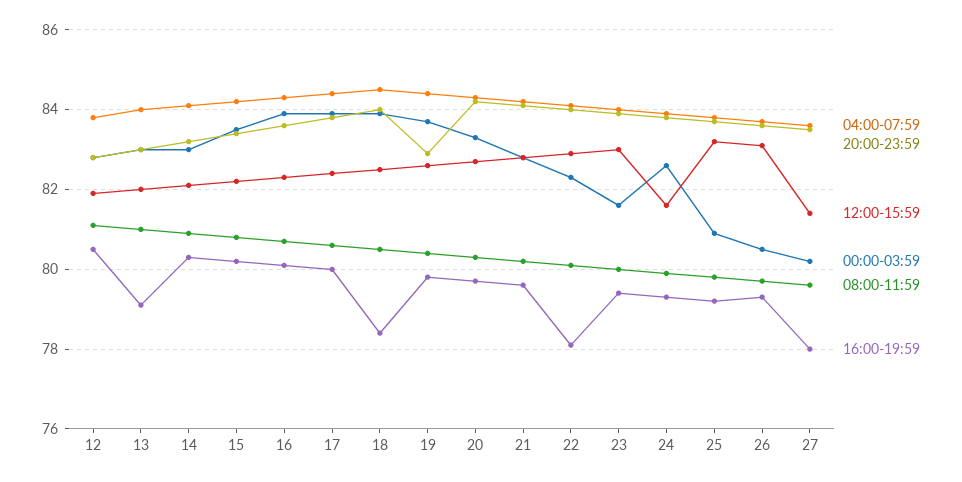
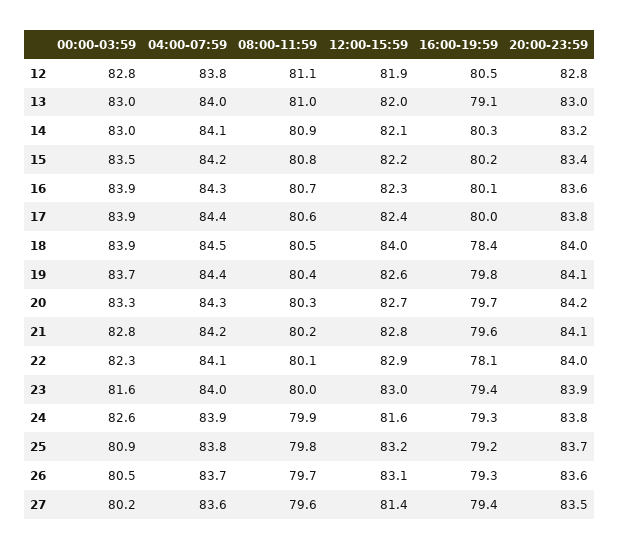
  {
    "04:00-07:59": {
      "12": 83.8,
      "13": 84,
      "14": 84.1,
      "15": 84.2,
      "16": 84.3,
      "17": 84.4,
      "18": 84.5,
      "19": 84.4,
      "20": 84.3,
      "21": 84.2,
      "22": 84.1,
      "23": 84,
      "24": 83.9,
      "25": 83.8,
      "26": 83.7,
      "27": 83.6
    },
    "20:00-23:59": {
      "12": 82.8,
      "13": 83,
      "14": 83.2,
      "15": 83.4,
      "16": 83.6,
      "17": 83.8,
      "18": 84,
-     "19": 83,
+     "19": 84.1,
      "20": 84.2,
      "21": 84.1,
      "22": 84,
      "23": 83.9,
      "24": 83.8,
      "25": 83.7,
      "26": 83.6,
      "27": 83.5
    },
    "12:00-15:59": {
      "12": 81.9,
      "13": 82,
      "14": 82.1,
      "15": 82.2,
      "16": 82.3,
      "17": 82.4,
-     "18": 82.5,
+     "18": 84,
      "19": 82.6,
      "20": 82.7,
      "21": 82.8,
      "22": 82.9,
      "23": 83,
      "24": 81.6,
      "25": 83.2,
      "26": 83.1,
      "27": 81.4
    },
    "00:00-03:59": {
      "12": 82.8,
      "13": 83,
      "14": 83,
      "15": 83.5,
      "16": 83.9,
      "17": 83.9,
      "18": 83.9,
      "19": 83.7,
      "20": 83.3,
      "21": 82.8,
      "22": 82.3,
      "23": 81.6,
      "24": 82.6,
      "25": 80.9,
      "26": 80.5,
      "27": 80.2
    },
    "08:00-11:59": {
      "12": 81.1,
      "13": 81,
      "14": 80.9,
      "15": 80.8,
      "16": 80.7,
      "17": 80.6,
      "18": 80.5,
      "19": 80.4,
      "20": 80.3,
      "21": 80.2,
      "22": 80.1,
      "23": 80,
      "24": 79.9,
      "25": 79.8,
      "26": 79.7,
      "27": 79.6
    },
    "16:00-19:59": {
      "12": 80.5,
      "13": 79.1,
      "14": 80.3,
      "15": 80.2,
      "16": 80.1,
      "17": 80,
      "18": 78.4,
      "19": 79.8,
      "20": 79.7,
      "21": 79.6,
      "22": 78.1,
      "23": 79.4,
      "24": 79.3,
      "25": 79.2,
      "26": 79.3,
-     "27": 78
+     "27": 79.4
    }
  }

